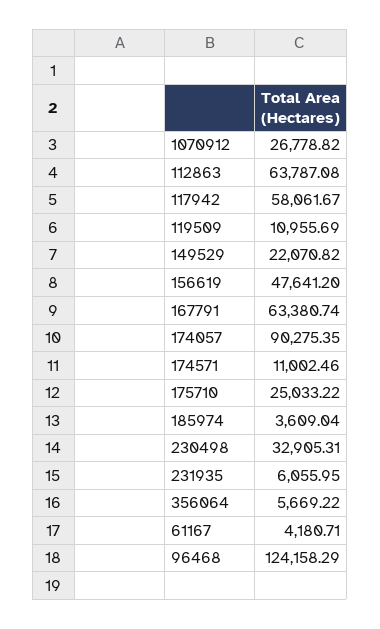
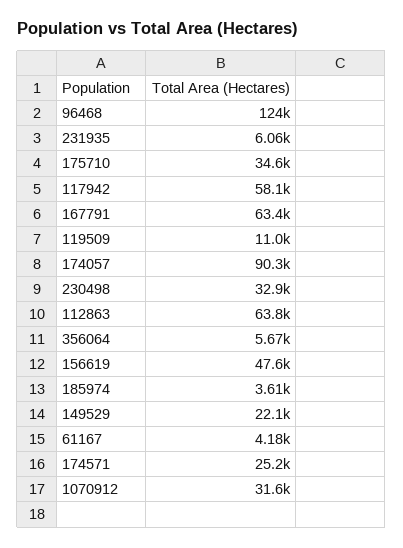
  {
-   "1070912": 26778.82,
+   "1070912": 31600,
    "112863": 63787.08,
    "117942": 58061.67,
    "119509": 10955.69,
    "149529": 22070.82,
    "156619": 47641.2,
    "167791": 63380.74,
    "174057": 90275.35,
-   "174571": 11002.46,
+   "174571": 25200,
-   "175710": 25033.22,
+   "175710": 34600,
    "185974": 3609.04,
    "230498": 32905.31,
    "231935": 6055.95,
    "356064": 5669.22,
    "61167": 4180.71,
    "96468": 124158.29
  }

